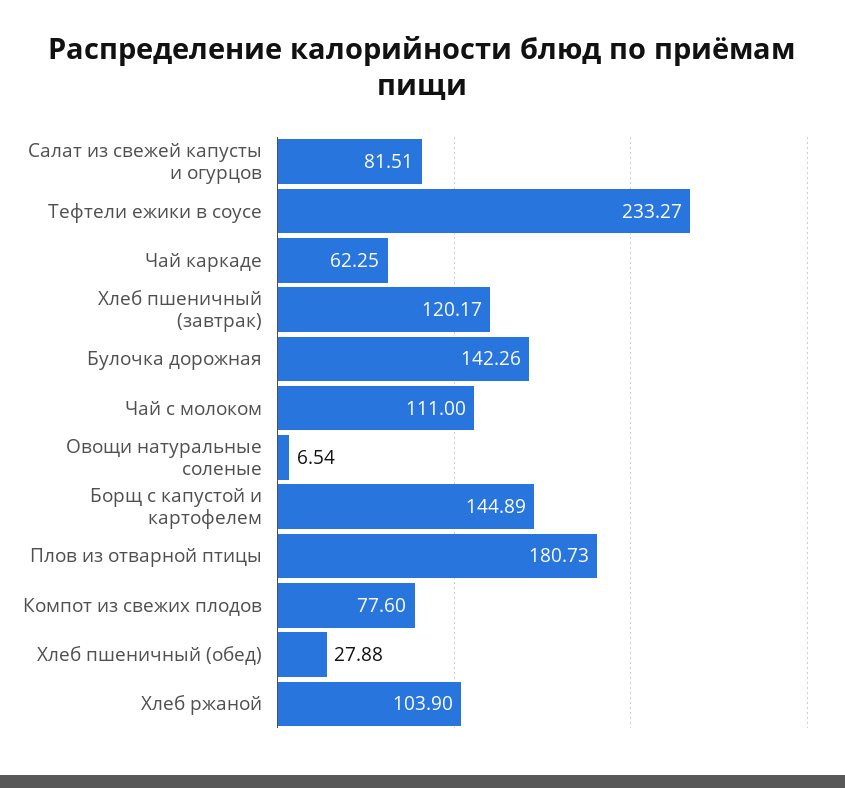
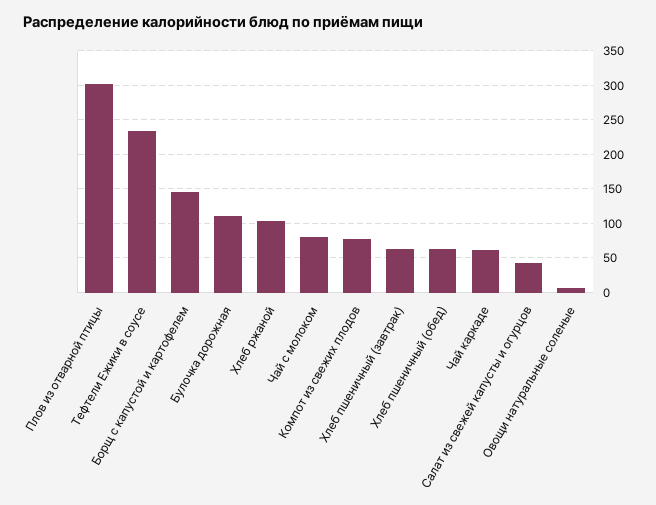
  {
-   "Салат из свежей капусты и огурцов": 81.51,
+   "Салат из свежей капусты и огурцов": 40,
    "Тефтели ежики в соусе": 233.27,
    "Чай каркаде": 62.25,
-   "Хлеб пшеничный (завтрак)": 120.17,
+   "Хлеб пшеничный (завтрак)": 60,
-   "Булочка дорожная": 142.26,
+   "Булочка дорожная": 110,
-   "Чай с молоком": 111,
+   "Чай с молоком": 80,
    "Овощи натуральные соленые": 6.54,
    "Борщ с капустой и картофелем": 144.89,
-   "Плов из отварной птицы": 180.73,
+   "Плов из отварной птицы": 300,
    "Компот из свежих плодов": 77.6,
-   "Хлеб пшеничный (обед)": 27.88,
+   "Хлеб пшеничный (обед)": 60,
    "Хлеб ржаной": 103.9
  }

